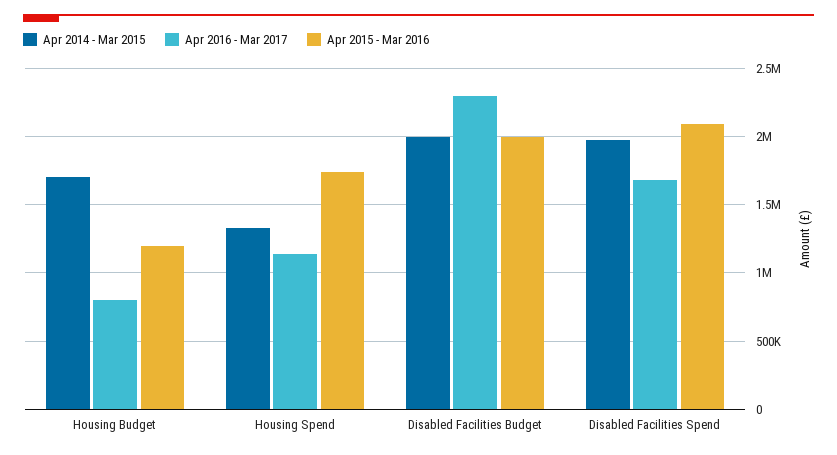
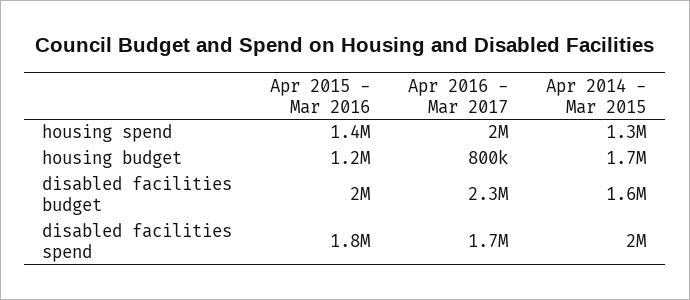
  {
    "Apr 2014 - Mar 2015": {
      "Housing Budget": 1700000,
      "Housing Spend": 1300000,
-     "Disabled Facilities Budget": 2000000,
+     "Disabled Facilities Budget": 1600000,
      "Disabled Facilities Spend": 2000000
    },
    "Apr 2016 - Mar 2017": {
      "Housing Budget": 800000,
-     "Housing Spend": 1150000,
+     "Housing Spend": 2000000,
      "Disabled Facilities Budget": 2300000,
      "Disabled Facilities Spend": 1700000
    },
    "Apr 2015 - Mar 2016": {
      "Housing Budget": 1200000,
-     "Housing Spend": 1750000,
+     "Housing Spend": 1400000,
      "Disabled Facilities Budget": 2000000,
-     "Disabled Facilities Spend": 2100000
+     "Disabled Facilities Spend": 1800000
    }
  }

